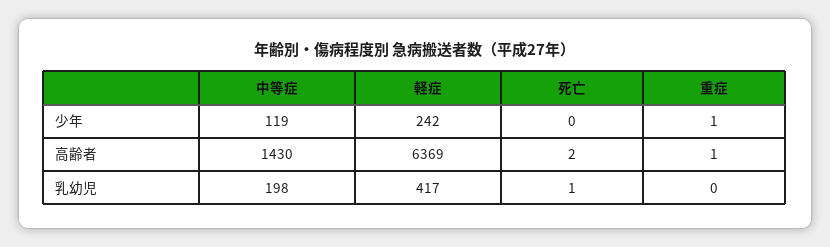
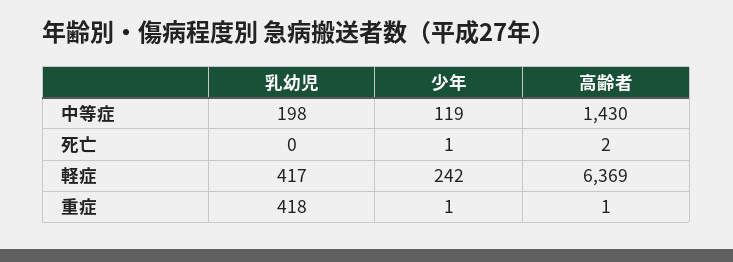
  {
    "中等症": {
      "少年": 119,
      "高齢者": 1430,
      "乳幼児": 198
    },
    "軽症": {
      "少年": 242,
      "高齢者": 6369,
      "乳幼児": 417
    },
    "死亡": {
-     "少年": 0,
+     "少年": 1,
      "高齢者": 2,
-     "乳幼児": 1
+     "乳幼児": 0
    },
    "重症": {
      "少年": 1,
      "高齢者": 1,
-     "乳幼児": 0
+     "乳幼児": 418
    }
  }

